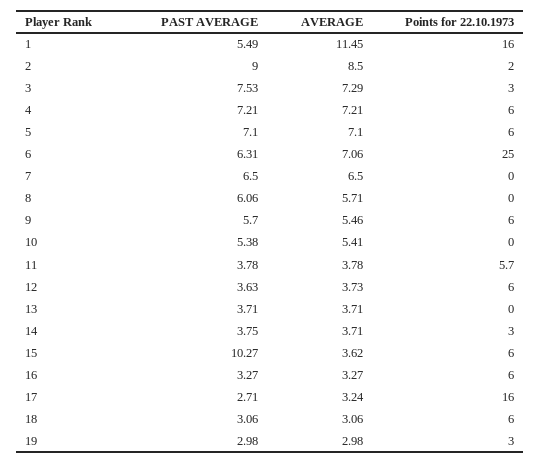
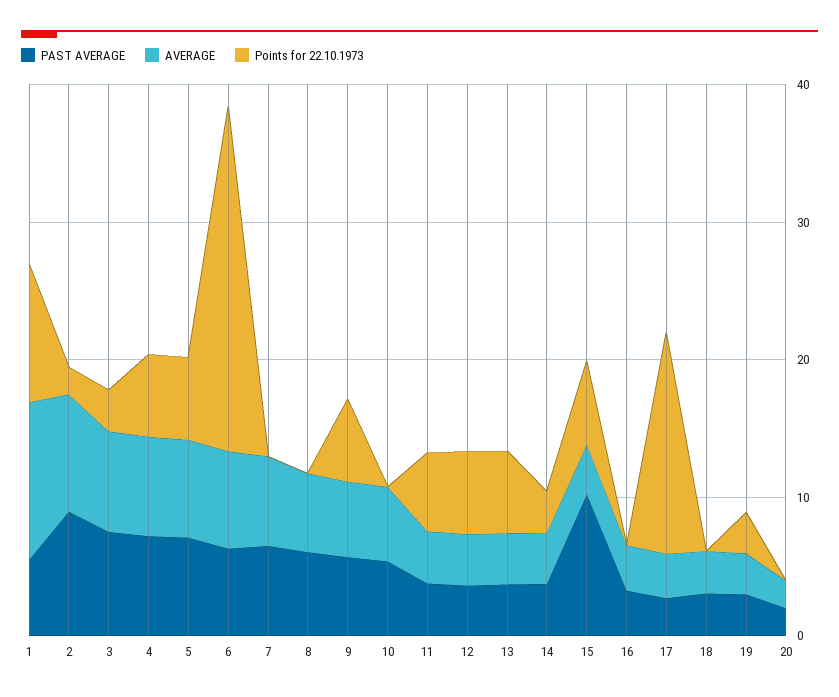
  {
    "PAST AVERAGE": {
      "1": 5.49,
      "2": 9,
      "3": 7.53,
      "4": 7.21,
      "5": 7.1,
      "6": 6.31,
      "7": 6.5,
      "8": 6.06,
      "9": 5.7,
      "10": 5.38,
      "11": 3.78,
      "12": 3.63,
      "13": 3.71,
      "14": 3.75,
      "15": 10.27,
      "16": 3.27,
      "17": 2.71,
      "18": 3.06,
-     "19": 2.98
+     "19": 2.98,
+     "20": 2
    },
    "AVERAGE": {
      "1": 11.45,
      "2": 8.5,
      "3": 7.29,
      "4": 7.21,
      "5": 7.1,
      "6": 7.06,
      "7": 6.5,
      "8": 5.71,
      "9": 5.46,
      "10": 5.41,
      "11": 3.78,
      "12": 3.73,
      "13": 3.71,
      "14": 3.71,
      "15": 3.62,
      "16": 3.27,
      "17": 3.24,
      "18": 3.06,
-     "19": 2.98
+     "19": 2.98,
+     "20": 2
    },
    "Points for 22.10.1973": {
-     "1": 16,
+     "1": 10,
      "2": 2,
      "3": 3,
      "4": 6,
      "5": 6,
      "6": 25,
      "7": 0,
      "8": 0,
      "9": 6,
      "10": 0,
      "11": 5.7,
      "12": 6,
-     "13": 0,
+     "13": 6,
      "14": 3,
      "15": 6,
-     "16": 6,
+     "16": 0,
      "17": 16,
-     "18": 6,
+     "18": 0,
-     "19": 3
+     "19": 3,
+     "20": 0
    }
  }

